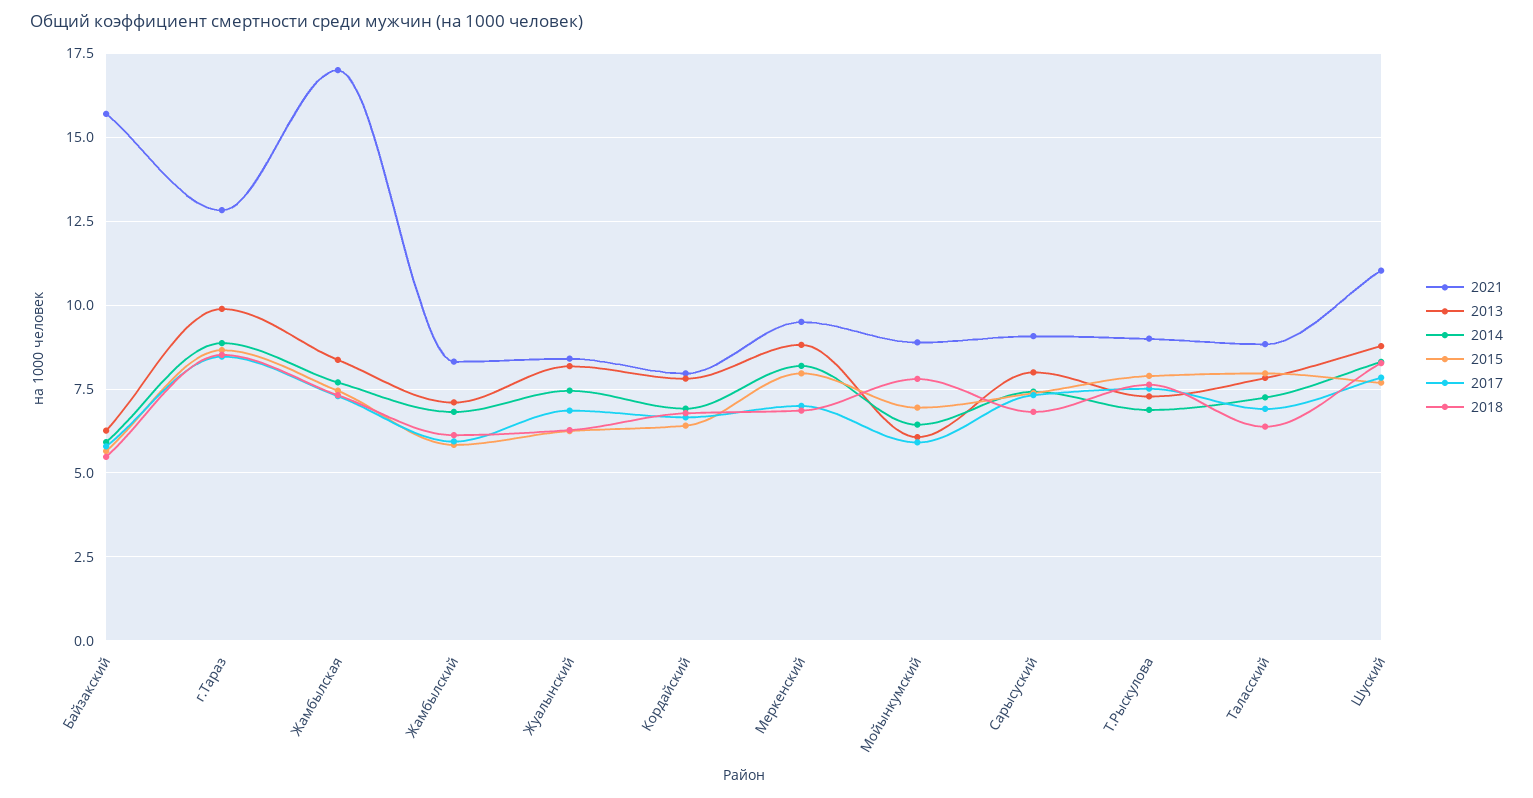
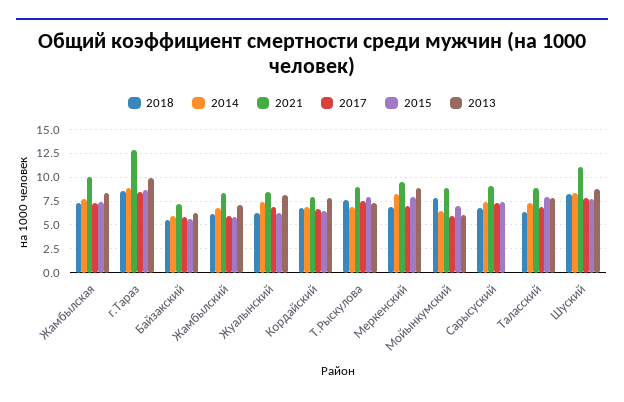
  {
    "2021": {
-     "Байзакский": 15.75,
+     "Байзакский": 7.5,
      "г.Тараз": 12.75,
-     "Жамбылская": 17,
+     "Жамбылская": 10,
      "Жамбылский": 8.25,
      "Жуалынский": 8.5,
      "Кордайский": 8,
      "Меркенский": 9.5,
      "Мойынкумский": 9,
      "Сарысуский": 9,
      "Т.Рыскулова": 9,
      "Таласский": 8.75,
      "Шуский": 11
    },
    "2013": {
      "Байзакский": 6.25,
      "г.Тараз": 10,
      "Жамбылская": 8.25,
      "Жамбылский": 7,
      "Жуалынский": 8.25,
      "Кордайский": 7.75,
      "Меркенский": 8.75,
      "Мойынкумский": 6,
-     "Сарысуский": 8,
+     "Сарысуский": 0,
      "Т.Рыскулова": 7.25,
      "Таласский": 7.75,
      "Шуский": 8.75
    },
    "2014": {
      "Байзакский": 6,
      "г.Тараз": 8.75,
      "Жамбылская": 7.75,
      "Жамбылский": 6.75,
      "Жуалынский": 7.5,
      "Кордайский": 7,
      "Меркенский": 8.25,
      "Мойынкумский": 6.5,
      "Сарысуский": 7.5,
      "Т.Рыскулова": 7,
      "Таласский": 7.25,
      "Шуский": 8.25
    },
    "2015": {
      "Байзакский": 5.75,
      "г.Тараз": 8.75,
      "Жамбылская": 7.5,
      "Жамбылский": 5.75,
      "Жуалынский": 6.25,
      "Кордайский": 6.5,
      "Меркенский": 8,
      "Мойынкумский": 7,
      "Сарысуский": 7.5,
      "Т.Рыскулова": 8,
      "Таласский": 8,
      "Шуский": 7.75
    },
    "2017": {
      "Байзакский": 5.75,
      "г.Тараз": 8.5,
      "Жамбылская": 7.25,
      "Жамбылский": 6,
      "Жуалынский": 6.75,
      "Кордайский": 6.75,
      "Меркенский": 7,
      "Мойынкумский": 6,
      "Сарысуский": 7.25,
      "Т.Рыскулова": 7.5,
      "Таласский": 7,
      "Шуский": 7.75
    },
    "2018": {
      "Байзакский": 5.5,
      "г.Тараз": 8.5,
      "Жамбылская": 7.25,
      "Жамбылский": 6.25,
      "Жуалынский": 6.25,
      "Кордайский": 6.75,
      "Меркенский": 6.75,
      "Мойынкумский": 7.75,
      "Сарысуский": 6.75,
      "Т.Рыскулова": 7.75,
      "Таласский": 6.5,
      "Шуский": 8.25
    }
  }

